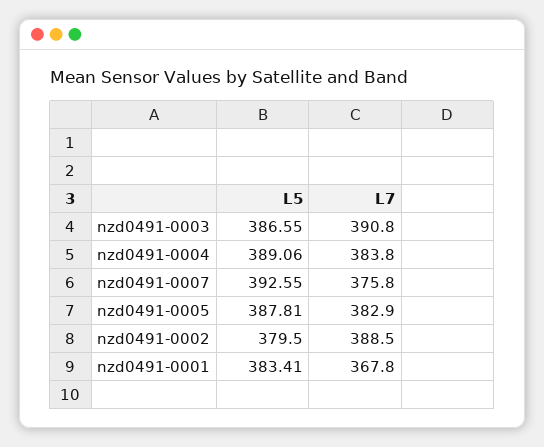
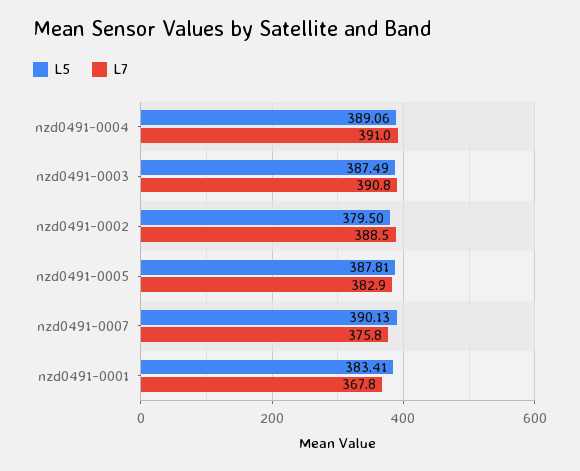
  {
    "L5": {
-     "nzd0491-0003": 386.55,
+     "nzd0491-0003": 387.49,
      "nzd0491-0004": 389.06,
-     "nzd0491-0007": 392.55,
+     "nzd0491-0007": 390.13,
      "nzd0491-0005": 387.81,
      "nzd0491-0002": 379.5,
      "nzd0491-0001": 383.41
    },
    "L7": {
      "nzd0491-0003": 390.8,
-     "nzd0491-0004": 383.8,
+     "nzd0491-0004": 391,
      "nzd0491-0007": 375.8,
      "nzd0491-0005": 382.9,
      "nzd0491-0002": 388.5,
      "nzd0491-0001": 367.8
    }
  }

